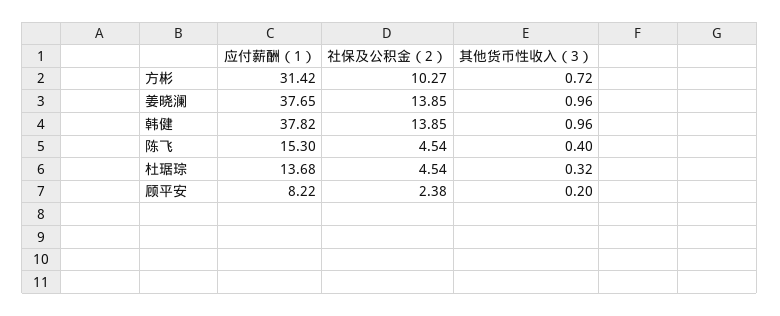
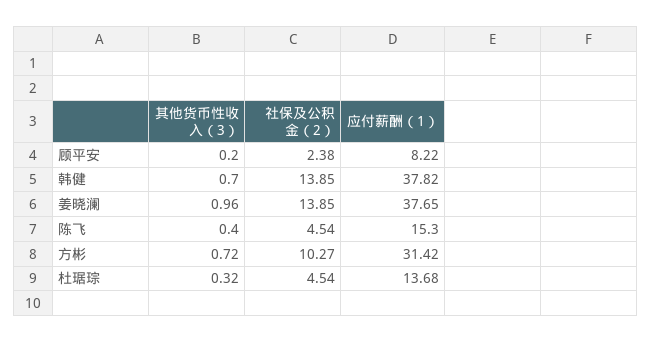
  {
    "应付薪酬（1）": {
      "方彬": 31.42,
      "姜晓澜": 37.65,
      "韩健": 37.82,
      "陈飞": 15.3,
      "杜琚琮": 13.68,
      "顾平安": 8.22
    },
    "社保及公积金（2）": {
      "方彬": 10.27,
      "姜晓澜": 13.85,
      "韩健": 13.85,
      "陈飞": 4.54,
      "杜琚琮": 4.54,
      "顾平安": 2.38
    },
    "其他货币性收入（3）": {
      "方彬": 0.72,
      "姜晓澜": 0.96,
-     "韩健": 0.96,
+     "韩健": 0.7,
      "陈飞": 0.4,
      "杜琚琮": 0.32,
      "顾平安": 0.2
    }
  }

